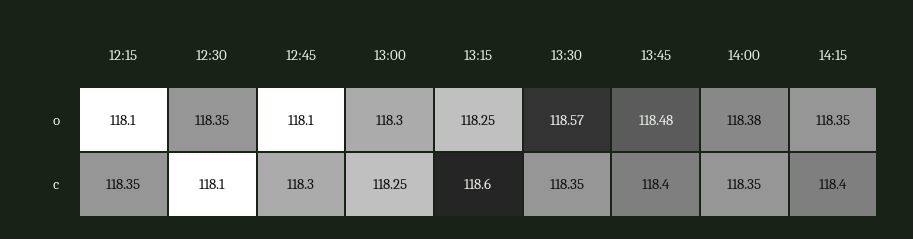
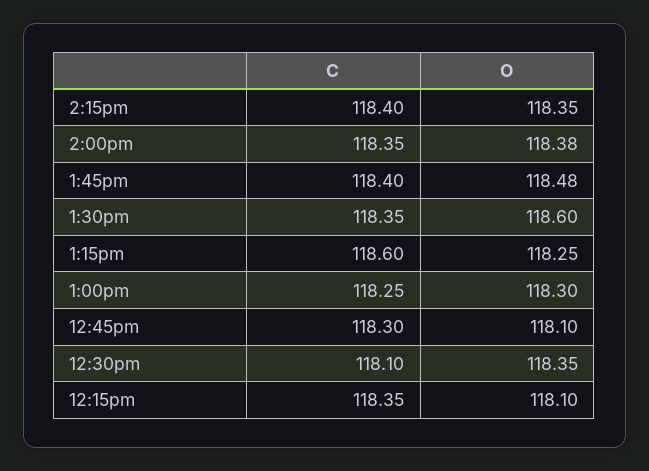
  {
    "12:15": {
      "o": 118.1,
      "c": 118.35
    },
    "12:30": {
      "o": 118.35,
      "c": 118.1
    },
    "12:45": {
      "o": 118.1,
      "c": 118.3
    },
    "13:00": {
      "o": 118.3,
      "c": 118.25
    },
    "13:15": {
      "o": 118.25,
      "c": 118.6
    },
    "13:30": {
-     "o": 118.57,
+     "o": 118.6,
      "c": 118.35
    },
    "13:45": {
      "o": 118.48,
      "c": 118.4
    },
    "14:00": {
      "o": 118.38,
      "c": 118.35
    },
    "14:15": {
      "o": 118.35,
      "c": 118.4
    }
  }

